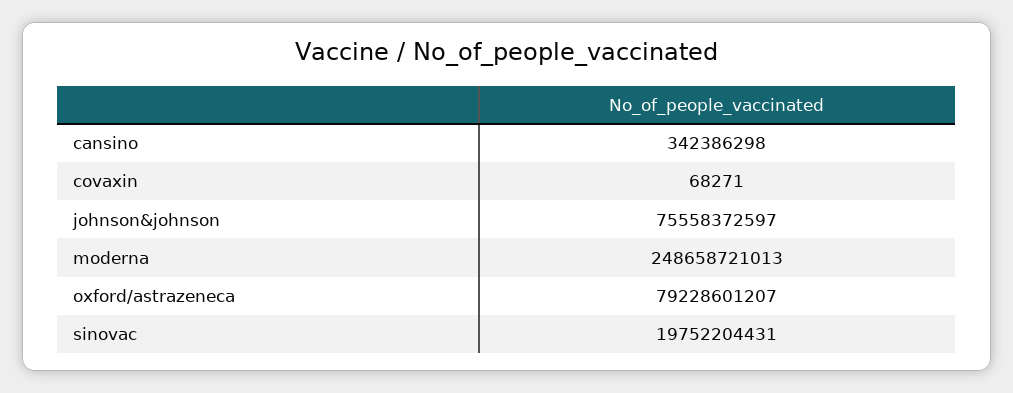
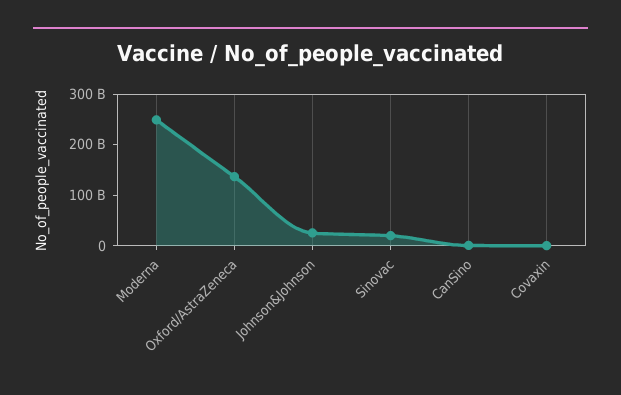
  {
    "cansino": 342386298,
    "covaxin": 68271,
-   "johnson&johnson": 75558372597,
+   "johnson&johnson": 20000000000,
    "moderna": 248658721013,
-   "oxford/astrazeneca": 79228601207,
+   "oxford/astrazeneca": 140000000000,
    "sinovac": 19752204431
  }

